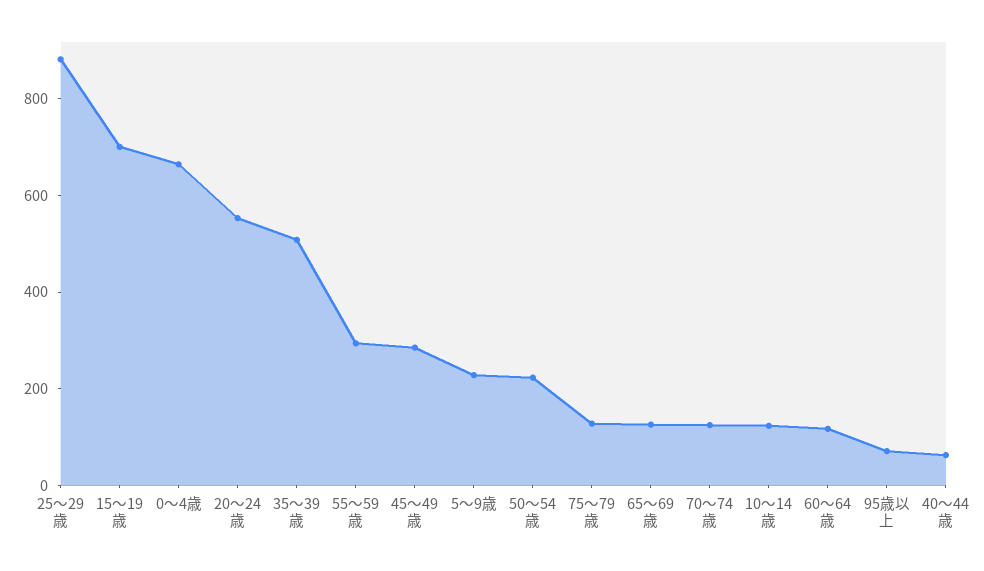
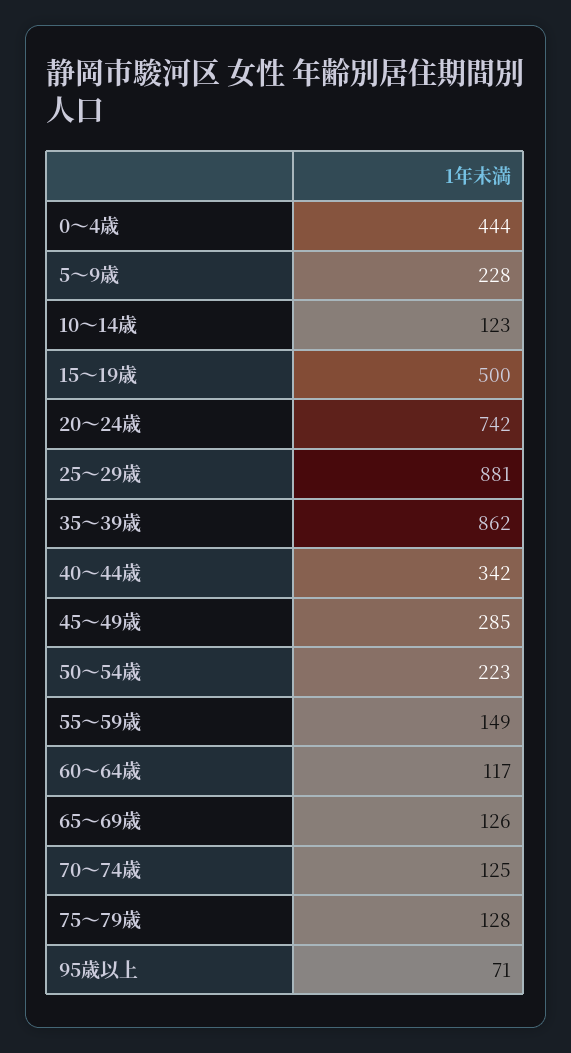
  {
    "25～29歳": 881,
-   "15～19歳": 700,
+   "15～19歳": 500,
-   "0～4歳": 650,
+   "0～4歳": 444,
-   "20～24歳": 550,
+   "20～24歳": 742,
-   "35～39歳": 500,
+   "35～39歳": 862,
-   "55～59歳": 300,
+   "55～59歳": 149,
    "45～49歳": 285,
    "5～9歳": 228,
    "50～54歳": 223,
    "75～79歳": 128,
    "65～69歳": 126,
    "70～74歳": 125,
    "10～14歳": 123,
    "60～64歳": 117,
    "95歳以上": 71,
-   "40～44歳": 50
+   "40～44歳": 342
  }

